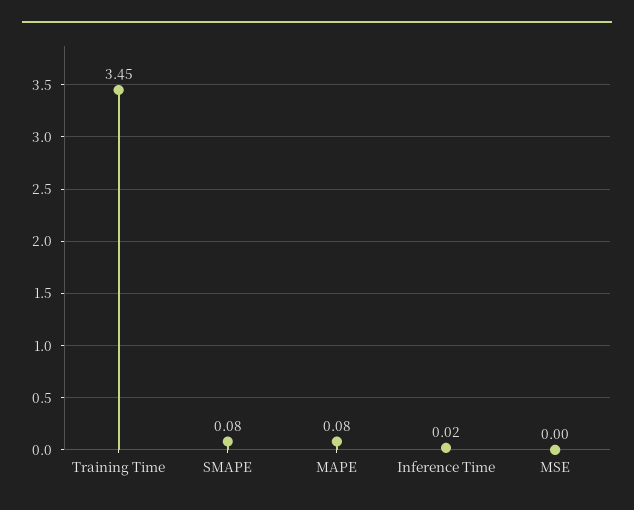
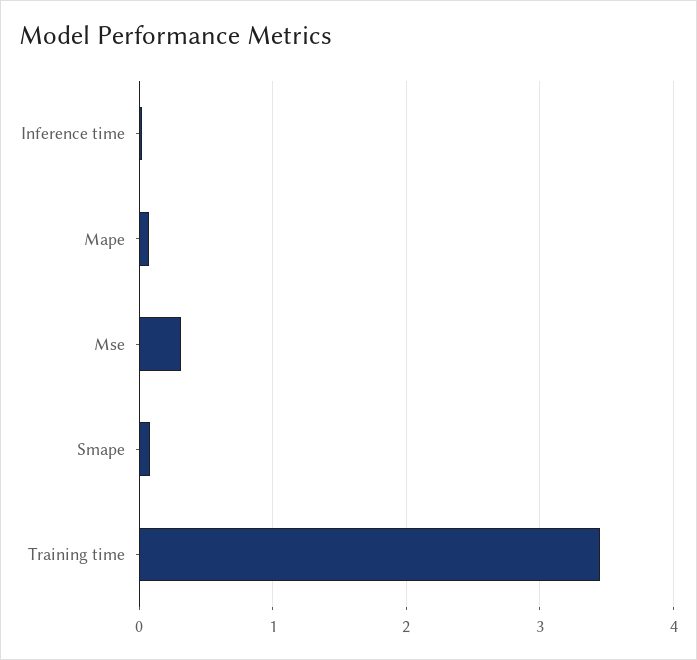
  {
    "Training Time": 3.45,
    "SMAPE": 0.08,
    "MAPE": 0.08,
    "Inference Time": 0.02,
-   "MSE": 0
+   "MSE": 0.3
  }

